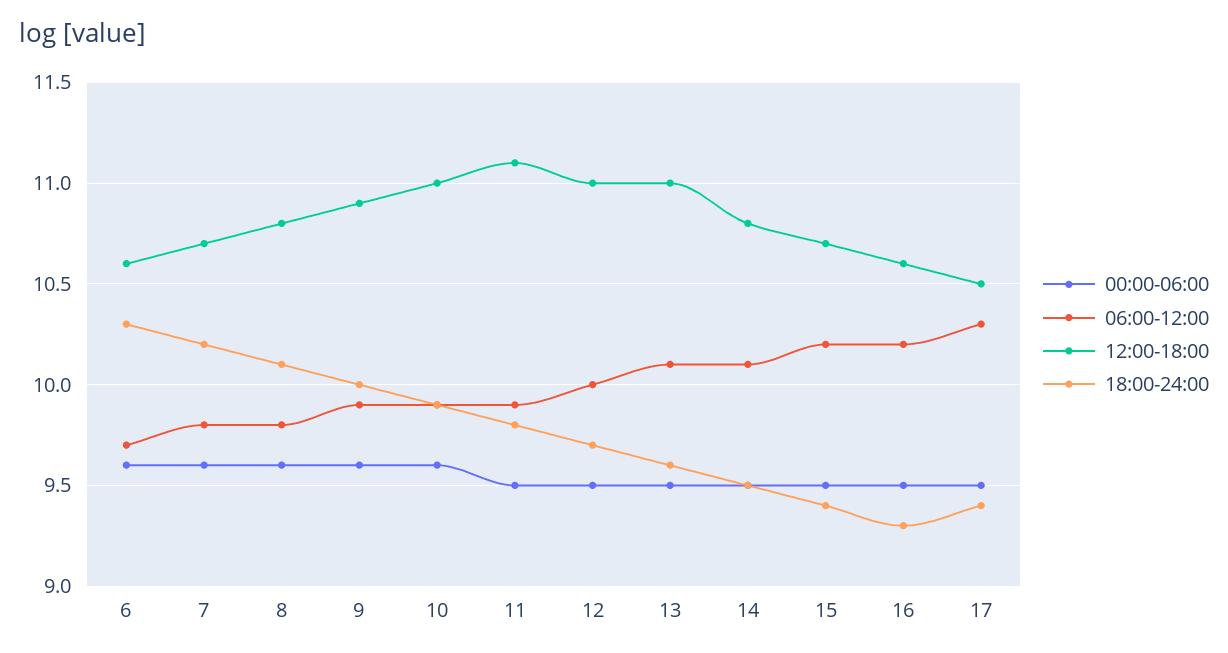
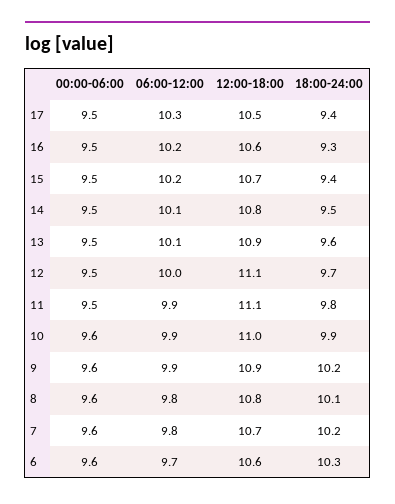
  {
    "00:00-06:00": {
      "6": 9.6,
      "7": 9.6,
      "8": 9.6,
      "9": 9.6,
      "10": 9.6,
      "11": 9.5,
      "12": 9.5,
      "13": 9.5,
      "14": 9.5,
      "15": 9.5,
      "16": 9.5,
      "17": 9.5
    },
    "06:00-12:00": {
      "6": 9.7,
      "7": 9.8,
      "8": 9.8,
      "9": 9.9,
      "10": 9.9,
      "11": 9.9,
      "12": 10,
      "13": 10.1,
      "14": 10.1,
      "15": 10.2,
      "16": 10.2,
      "17": 10.3
    },
    "12:00-18:00": {
      "6": 10.6,
      "7": 10.7,
      "8": 10.8,
      "9": 10.9,
      "10": 11,
      "11": 11.1,
-     "12": 11,
+     "12": 11.1,
-     "13": 11,
+     "13": 10.9,
      "14": 10.8,
      "15": 10.7,
      "16": 10.6,
      "17": 10.5
    },
    "18:00-24:00": {
      "6": 10.3,
      "7": 10.2,
      "8": 10.1,
-     "9": 10,
+     "9": 10.2,
      "10": 9.9,
      "11": 9.8,
      "12": 9.7,
      "13": 9.6,
      "14": 9.5,
      "15": 9.4,
      "16": 9.3,
      "17": 9.4
    }
  }

